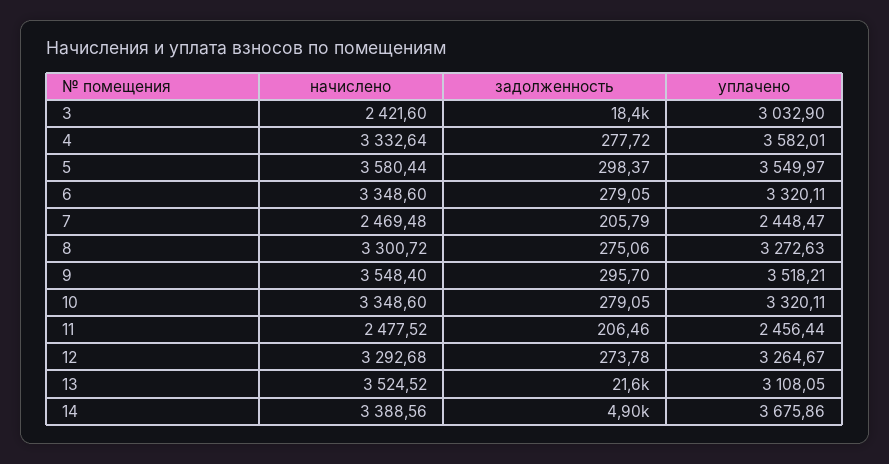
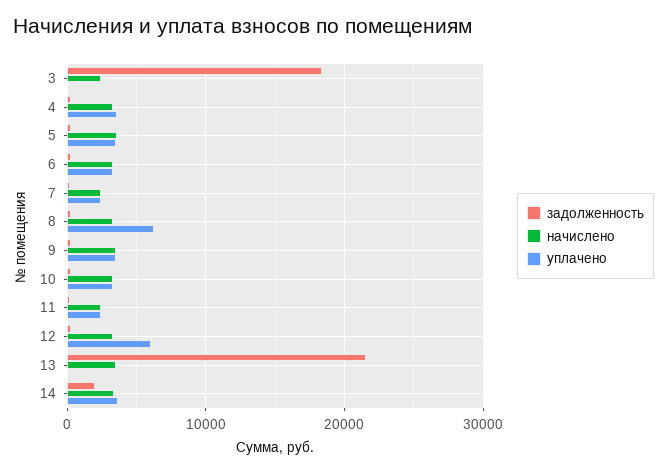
  {
    "начислено": {
      "3": 2421.6,
      "4": 3332.64,
      "5": 3580.44,
      "6": 3348.6,
      "7": 2469.48,
      "8": 3300.72,
      "9": 3548.4,
      "10": 3348.6,
      "11": 2477.52,
      "12": 3292.68,
      "13": 3524.52,
      "14": 3388.56
    },
    "задолженность": {
      "3": 18400,
      "4": 277.72,
      "5": 298.37,
      "6": 279.05,
      "7": 205.79,
      "8": 275.06,
      "9": 295.7,
      "10": 279.05,
      "11": 206.46,
      "12": 273.78,
      "13": 21600,
-     "14": 4900
+     "14": 2000
    },
    "уплачено": {
-     "3": 3032.9,
+     "3": 0,
      "4": 3582.01,
      "5": 3549.97,
      "6": 3320.11,
      "7": 2448.47,
-     "8": 3272.63,
+     "8": 6000,
      "9": 3518.21,
      "10": 3320.11,
      "11": 2456.44,
-     "12": 3264.67,
+     "12": 6000,
-     "13": 3108.05,
+     "13": 0,
      "14": 3675.86
    }
  }

